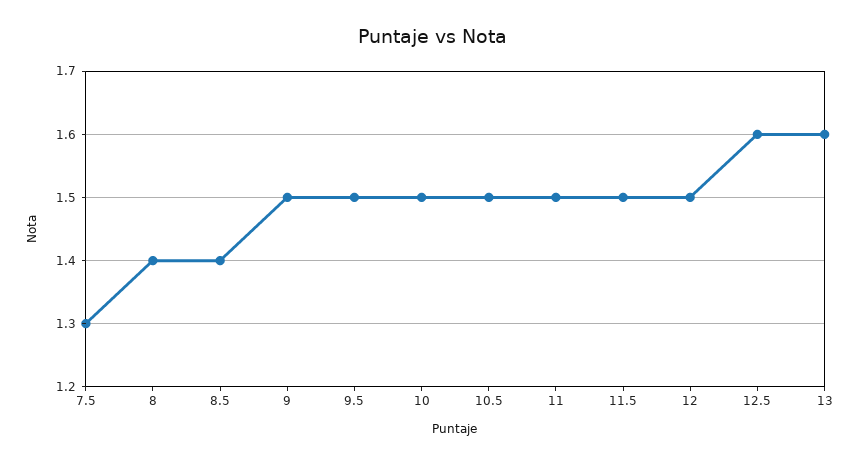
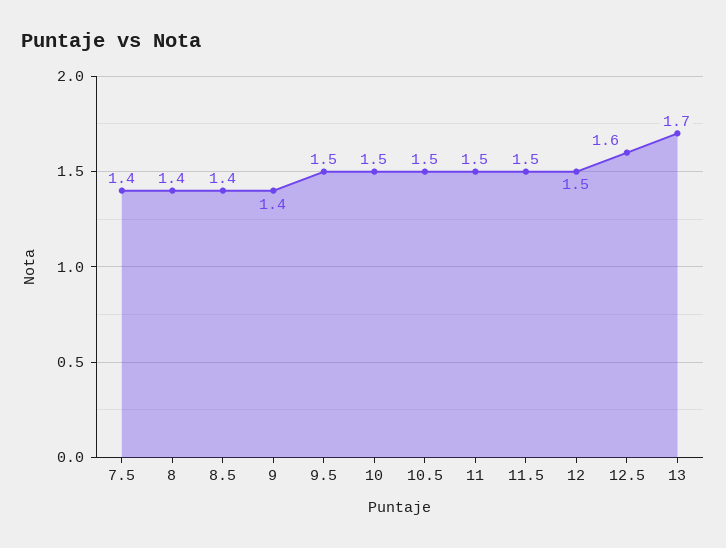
  {
-   "7.5": 1.3,
+   "7.5": 1.4,
    "8": 1.4,
    "8.5": 1.4,
-   "9": 1.5,
+   "9": 1.4,
    "9.5": 1.5,
    "10": 1.5,
    "10.5": 1.5,
    "11": 1.5,
    "11.5": 1.5,
    "12": 1.5,
    "12.5": 1.6,
-   "13": 1.6
+   "13": 1.7
  }

